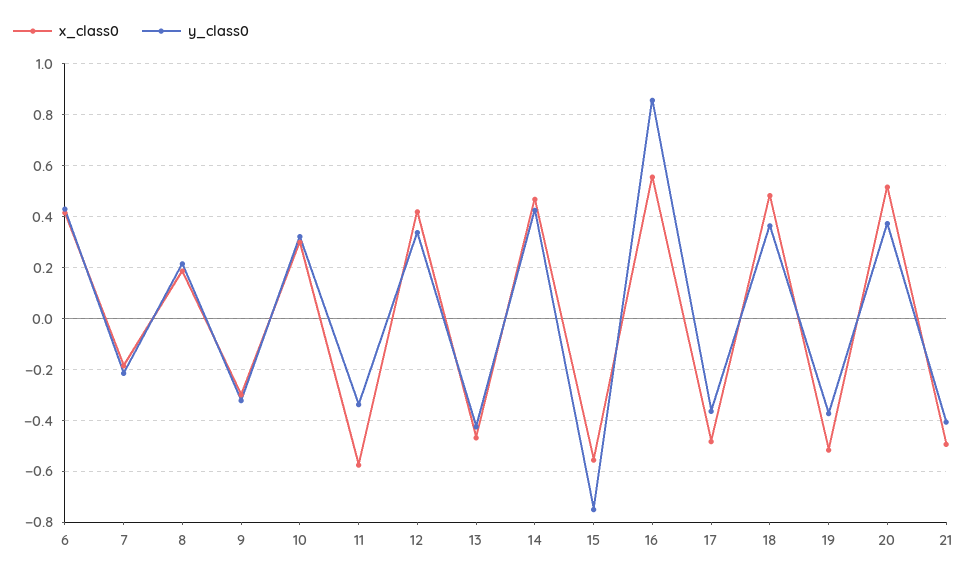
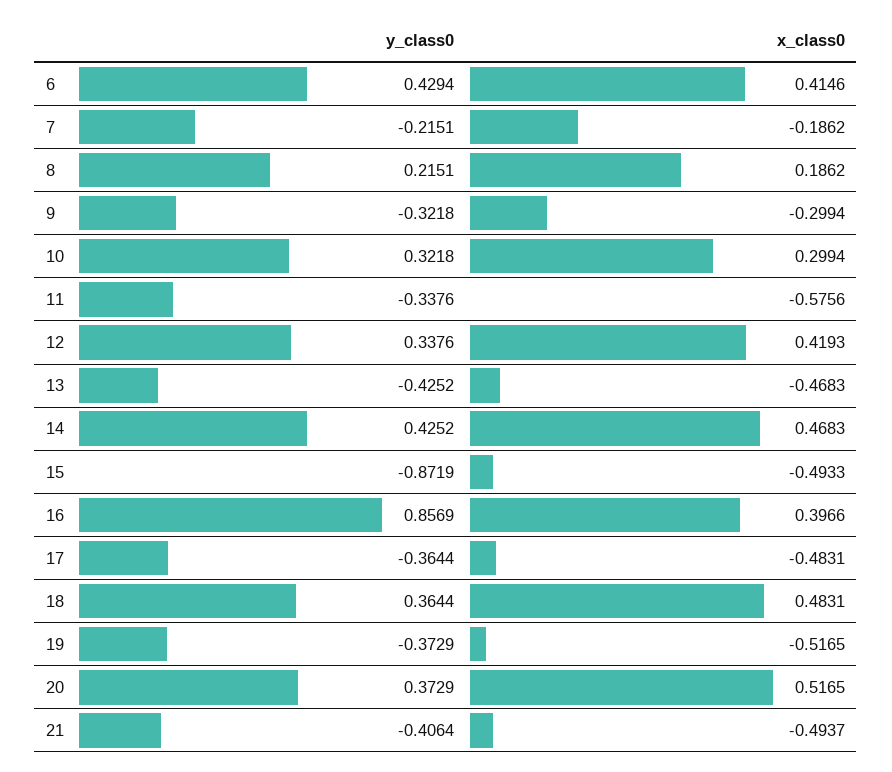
  {
    "x_class0": {
      "6": 0.4146,
      "7": -0.1862,
      "8": 0.1862,
      "9": -0.2994,
      "10": 0.2994,
      "11": -0.5756,
      "12": 0.4193,
      "13": -0.4683,
      "14": 0.4683,
-     "15": -0.55,
+     "15": -0.4933,
-     "16": 0.55,
+     "16": 0.3966,
      "17": -0.4831,
      "18": 0.4831,
      "19": -0.5165,
      "20": 0.5165,
      "21": -0.4937
    },
    "y_class0": {
      "6": 0.4294,
      "7": -0.2151,
      "8": 0.2151,
      "9": -0.3218,
      "10": 0.3218,
      "11": -0.3376,
      "12": 0.3376,
      "13": -0.4252,
      "14": 0.4252,
-     "15": -0.75,
+     "15": -0.8719,
      "16": 0.8569,
      "17": -0.3644,
      "18": 0.3644,
      "19": -0.3729,
      "20": 0.3729,
      "21": -0.4064
    }
  }

